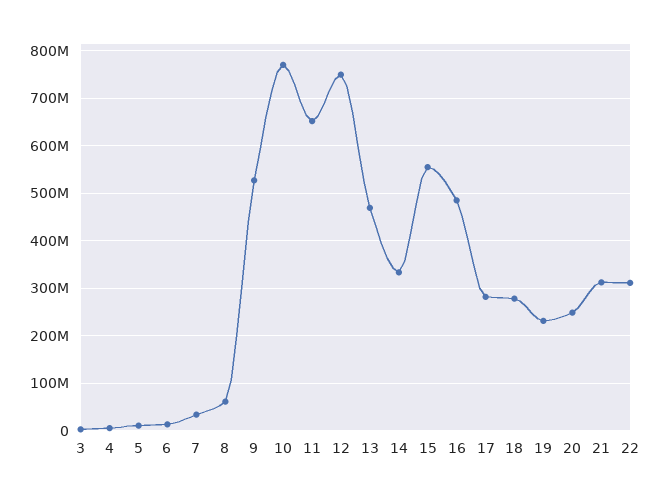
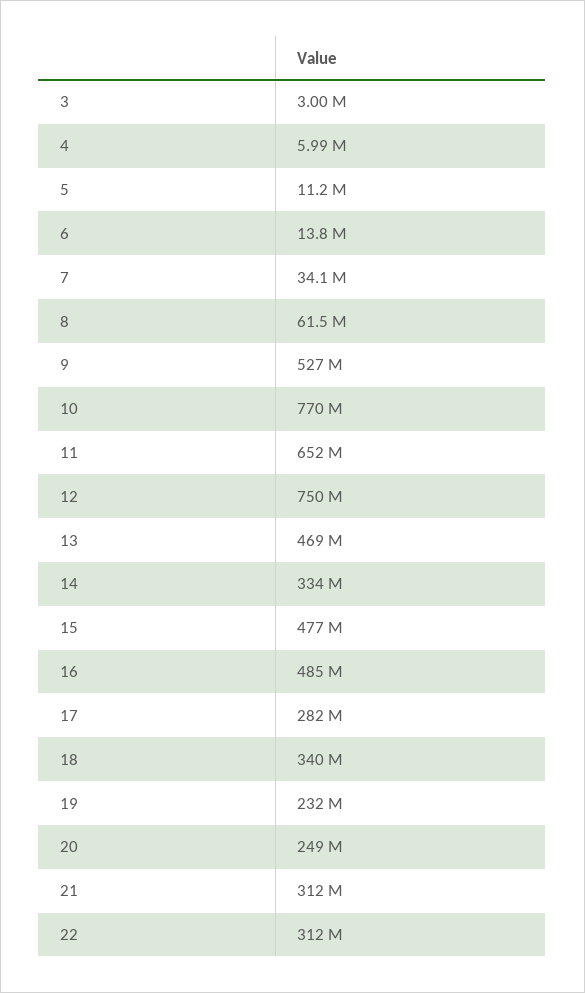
  {
    "3": 3000000,
    "4": 5990000,
    "5": 11200000,
    "6": 13800000,
    "7": 34100000,
    "8": 61500000,
    "9": 527000000,
    "10": 770000000,
    "11": 652000000,
    "12": 750000000,
    "13": 469000000,
    "14": 334000000,
-   "15": 560000000,
+   "15": 477000000,
    "16": 485000000,
    "17": 282000000,
-   "18": 280000000,
+   "18": 340000000,
    "19": 232000000,
    "20": 249000000,
    "21": 312000000,
    "22": 312000000
  }

